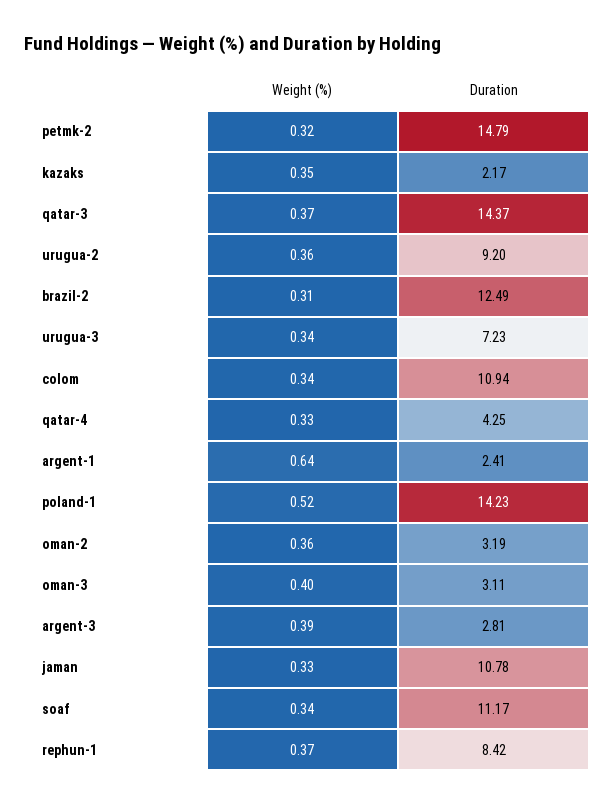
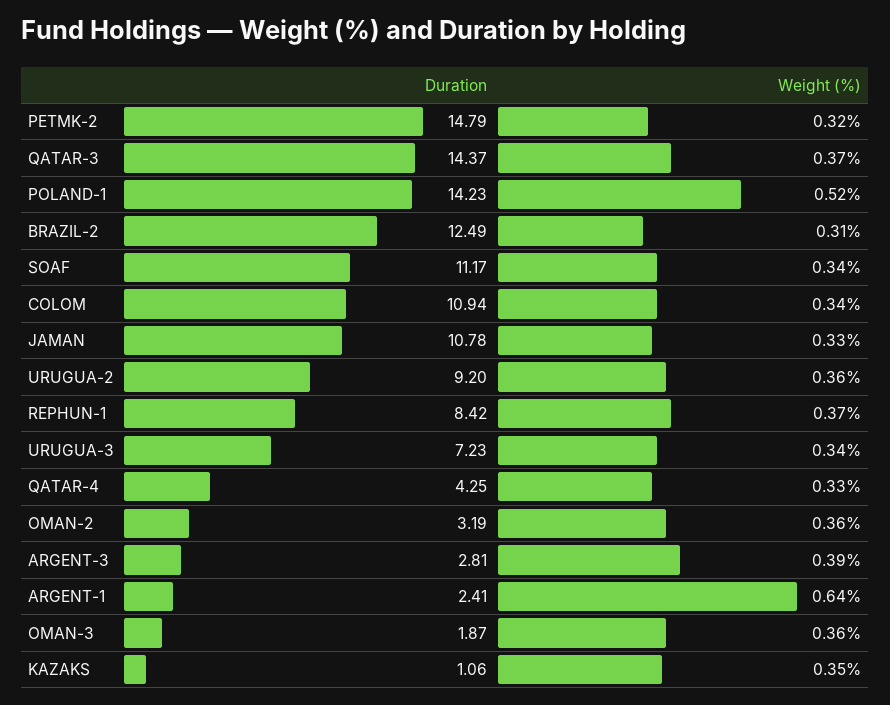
  {
    "Weight (%)": {
      "petmk-2": 0.32,
      "kazaks": 0.35,
      "qatar-3": 0.37,
      "urugua-2": 0.36,
      "brazil-2": 0.31,
      "urugua-3": 0.34,
      "colom": 0.34,
      "qatar-4": 0.33,
      "argent-1": 0.64,
      "poland-1": 0.52,
      "oman-2": 0.36,
-     "oman-3": 0.4,
+     "oman-3": 0.36,
      "argent-3": 0.39,
      "jaman": 0.33,
      "soaf": 0.34,
      "rephun-1": 0.37
    },
    "Duration": {
      "petmk-2": 14.79,
-     "kazaks": 2.17,
+     "kazaks": 1.06,
      "qatar-3": 14.37,
      "urugua-2": 9.2,
      "brazil-2": 12.49,
      "urugua-3": 7.23,
      "colom": 10.94,
      "qatar-4": 4.25,
      "argent-1": 2.41,
      "poland-1": 14.23,
      "oman-2": 3.19,
-     "oman-3": 3.11,
+     "oman-3": 1.87,
      "argent-3": 2.81,
      "jaman": 10.78,
      "soaf": 11.17,
      "rephun-1": 8.42
    }
  }

